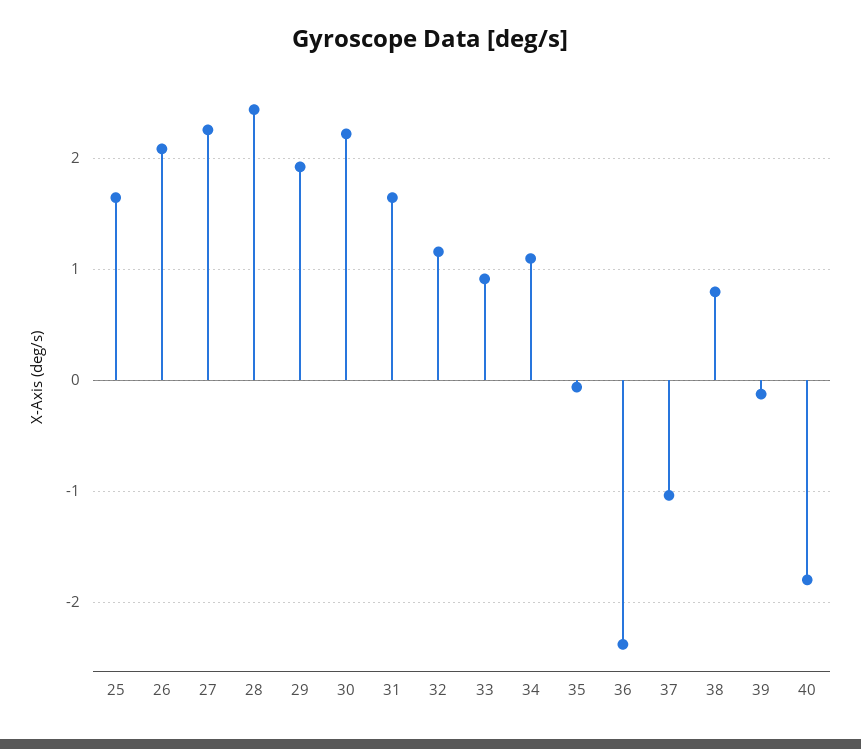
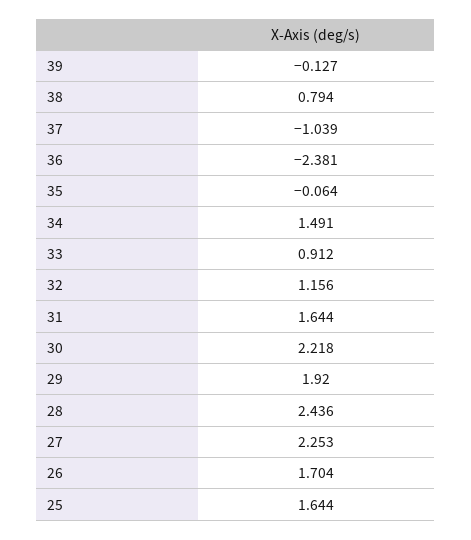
  {
    "25": 1.644,
-   "26": 2.1,
+   "26": 1.704,
    "27": 2.253,
    "28": 2.436,
    "29": 1.92,
    "30": 2.218,
    "31": 1.644,
    "32": 1.156,
    "33": 0.912,
-   "34": 1.1,
+   "34": 1.491,
    "35": -0.064,
    "36": -2.381,
    "37": -1.039,
    "38": 0.794,
-   "39": -0.127,
+   "39": -0.127
-   "40": -1.8
  }

